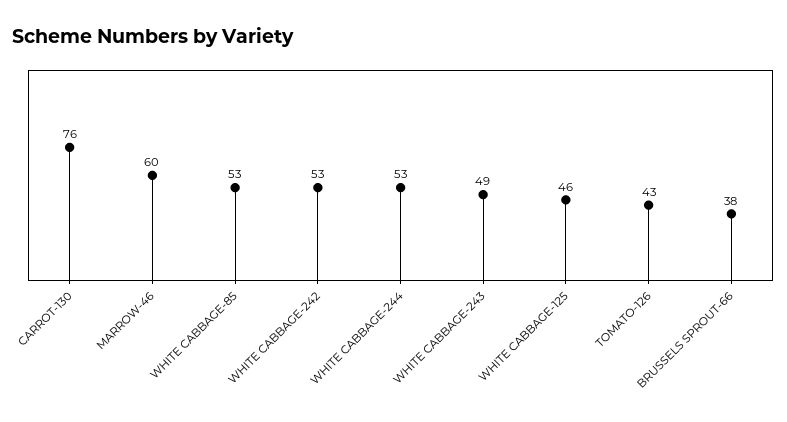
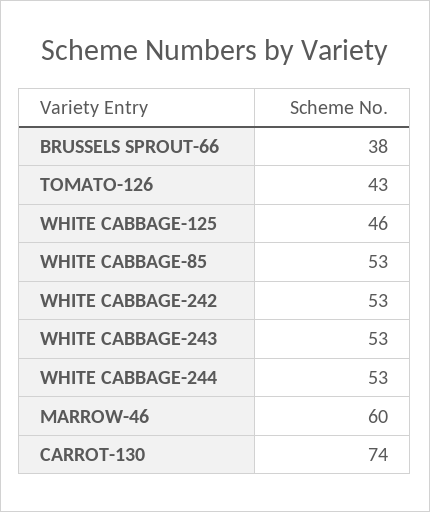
  {
-   "CARROT-130": 76,
+   "CARROT-130": 74,
    "MARROW-46": 60,
    "WHITE CABBAGE-85": 53,
    "WHITE CABBAGE-242": 53,
    "WHITE CABBAGE-244": 53,
-   "WHITE CABBAGE-243": 49,
+   "WHITE CABBAGE-243": 53,
    "WHITE CABBAGE-125": 46,
    "TOMATO-126": 43,
    "BRUSSELS SPROUT-66": 38
  }

